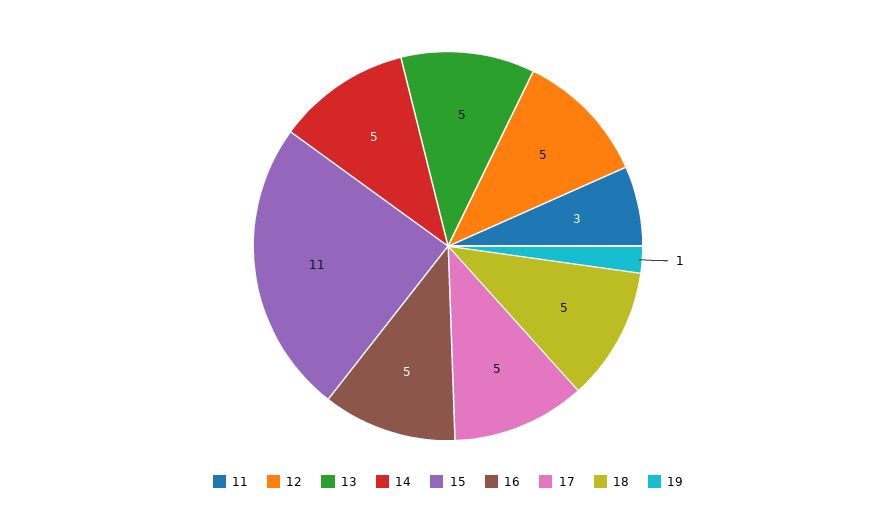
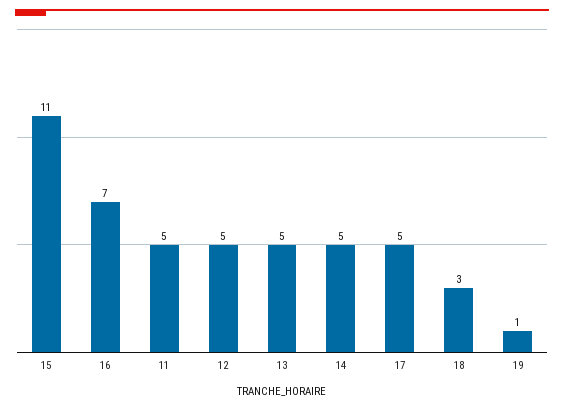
  {
-   "11": 3,
+   "11": 5,
    "12": 5,
    "13": 5,
    "14": 5,
    "15": 11,
-   "16": 5,
+   "16": 7,
    "17": 5,
-   "18": 5,
+   "18": 3,
    "19": 1
  }

